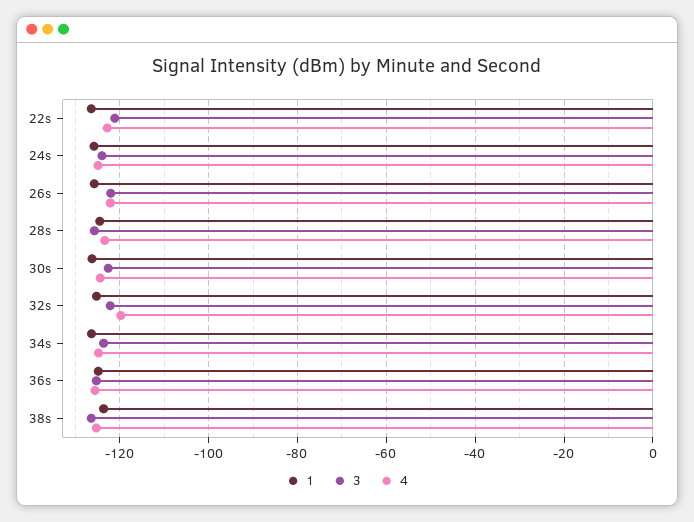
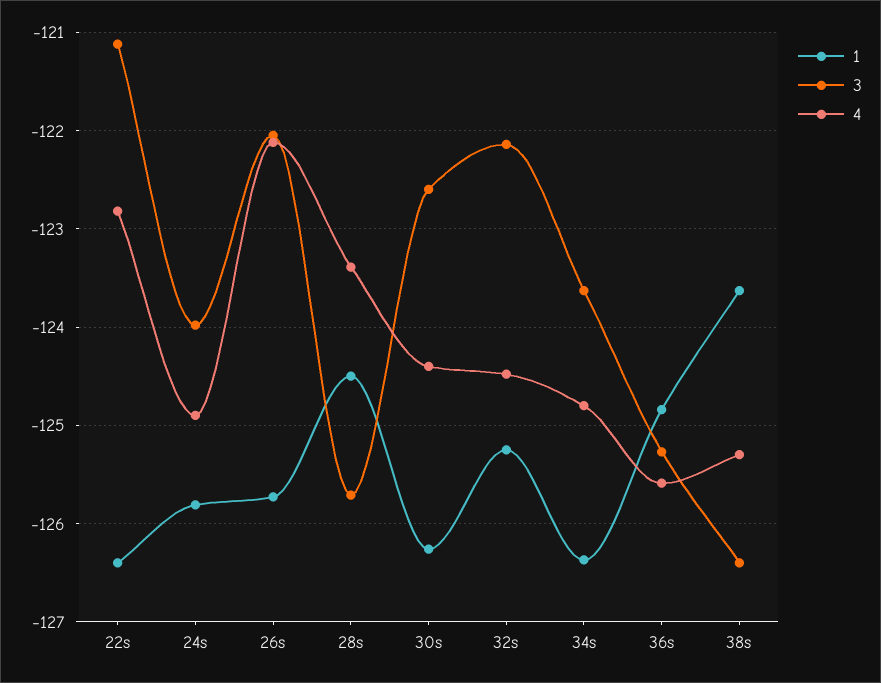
  {
    "1": {
      "22s": -126.4,
      "24s": -125.8,
      "26s": -125.7,
      "28s": -124.5,
      "30s": -126.3,
      "32s": -125.3,
      "34s": -126.4,
      "36s": -124.8,
      "38s": -123.6
    },
    "3": {
      "22s": -121.1,
      "24s": -124,
      "26s": -122.1,
      "28s": -125.7,
      "30s": -122.6,
      "32s": -122.1,
      "34s": -123.6,
      "36s": -125.3,
      "38s": -126.4
    },
    "4": {
      "22s": -122.8,
      "24s": -124.9,
      "26s": -122.1,
      "28s": -123.4,
      "30s": -124.4,
-     "32s": -120,
+     "32s": -124.5,
      "34s": -124.8,
      "36s": -125.6,
      "38s": -125.3
    }
  }

